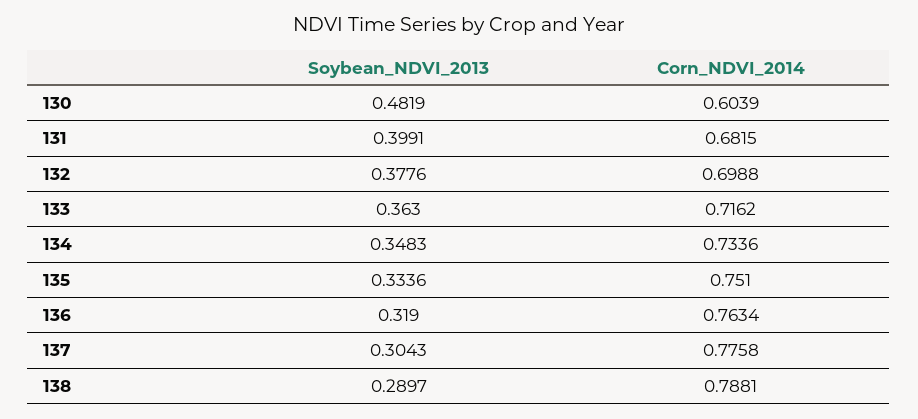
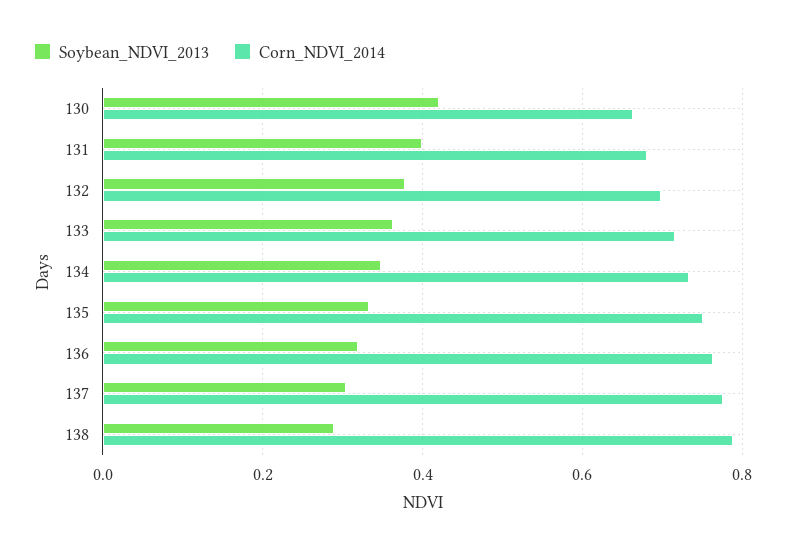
  {
    "Soybean_NDVI_2013": {
-     "130": 0.4819,
+     "130": 0.42,
      "131": 0.3991,
      "132": 0.3776,
      "133": 0.363,
      "134": 0.3483,
      "135": 0.3336,
      "136": 0.319,
      "137": 0.3043,
      "138": 0.2897
    },
    "Corn_NDVI_2014": {
-     "130": 0.6039,
+     "130": 0.66,
      "131": 0.6815,
      "132": 0.6988,
      "133": 0.7162,
      "134": 0.7336,
      "135": 0.751,
      "136": 0.7634,
      "137": 0.7758,
      "138": 0.7881
    }
  }

